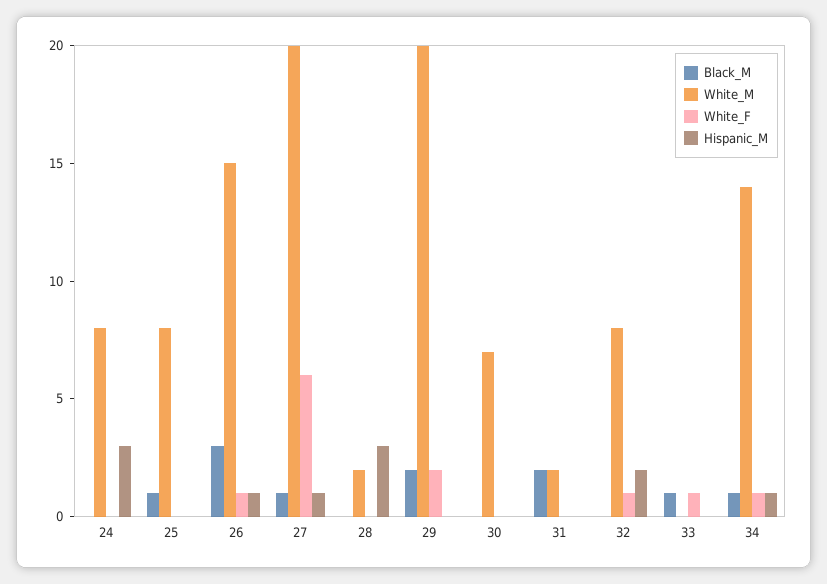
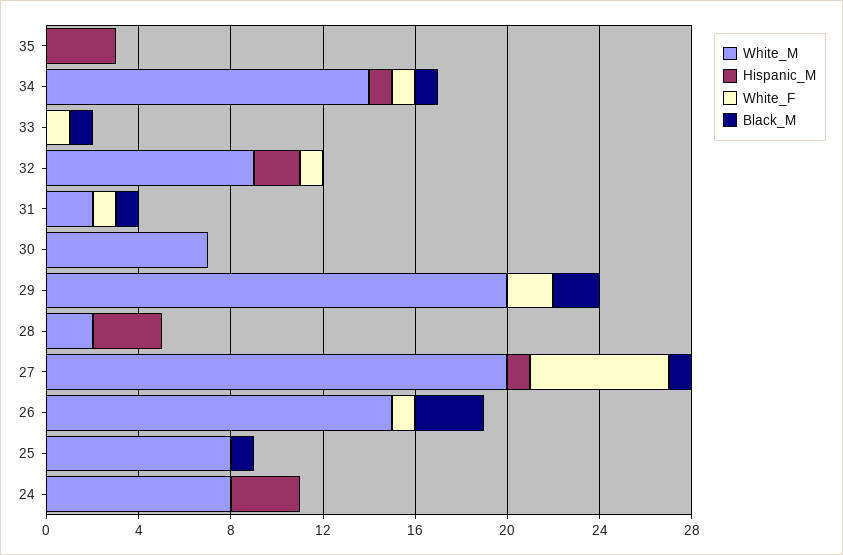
  {
    "Black_M": {
      "24": 0,
      "25": 1,
      "26": 3,
      "27": 1,
      "28": 0,
      "29": 2,
      "30": 0,
-     "31": 2,
+     "31": 1,
      "32": 0,
      "33": 1,
-     "34": 1
+     "34": 1,
+     "35": 0
    },
    "White_M": {
      "24": 8,
      "25": 8,
      "26": 15,
      "27": 20,
      "28": 2,
      "29": 20,
      "30": 7,
      "31": 2,
-     "32": 8,
+     "32": 9,
      "33": 0,
-     "34": 14
+     "34": 14,
+     "35": 0
    },
    "White_F": {
      "24": 0,
      "25": 0,
      "26": 1,
      "27": 6,
      "28": 0,
      "29": 2,
      "30": 0,
-     "31": 0,
+     "31": 1,
      "32": 1,
      "33": 1,
-     "34": 1
+     "34": 1,
+     "35": 0
    },
    "Hispanic_M": {
      "24": 3,
      "25": 0,
-     "26": 1,
+     "26": 0,
      "27": 1,
      "28": 3,
      "29": 0,
      "30": 0,
      "31": 0,
      "32": 2,
      "33": 0,
-     "34": 1
+     "34": 1,
+     "35": 3
    }
  }

